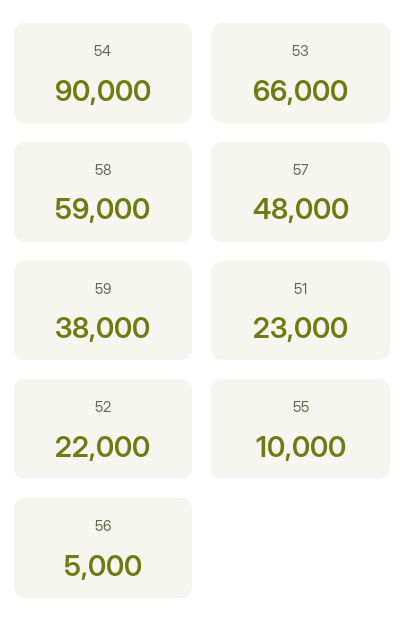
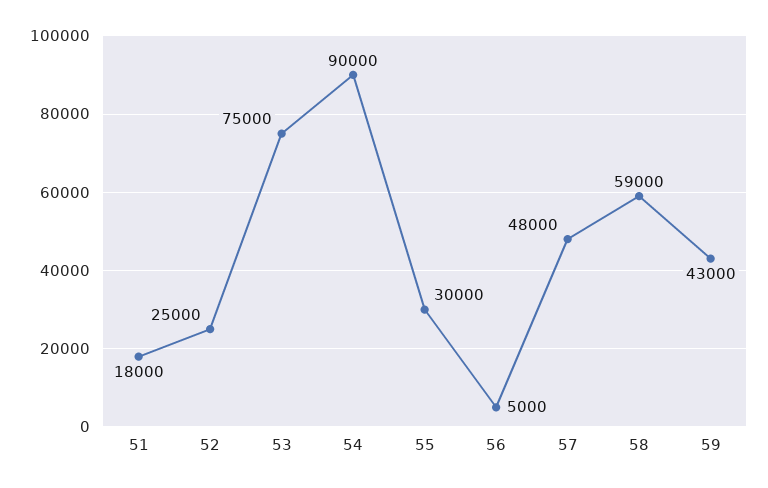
  {
    "54": 90000,
-   "53": 66000,
+   "53": 75000,
    "58": 59000,
    "57": 48000,
-   "59": 38000,
+   "59": 43000,
-   "51": 23000,
+   "51": 18000,
-   "52": 22000,
+   "52": 25000,
-   "55": 10000,
+   "55": 30000,
    "56": 5000
  }

